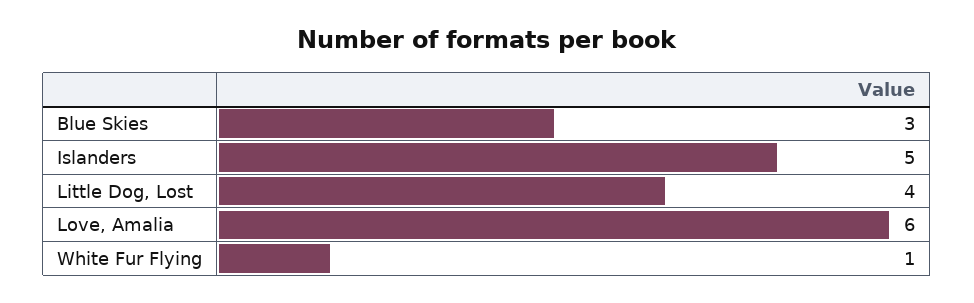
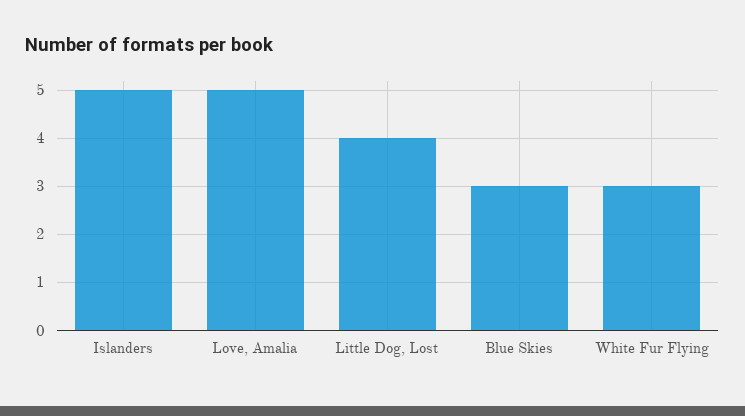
  {
    "Blue Skies": 3,
    "Islanders": 5,
    "Little Dog, Lost": 4,
-   "Love, Amalia": 6,
+   "Love, Amalia": 5,
-   "White Fur Flying": 1
+   "White Fur Flying": 3
  }

